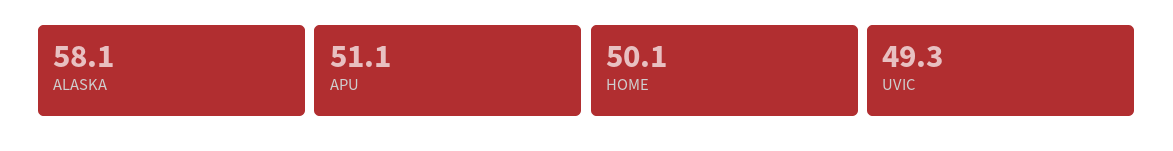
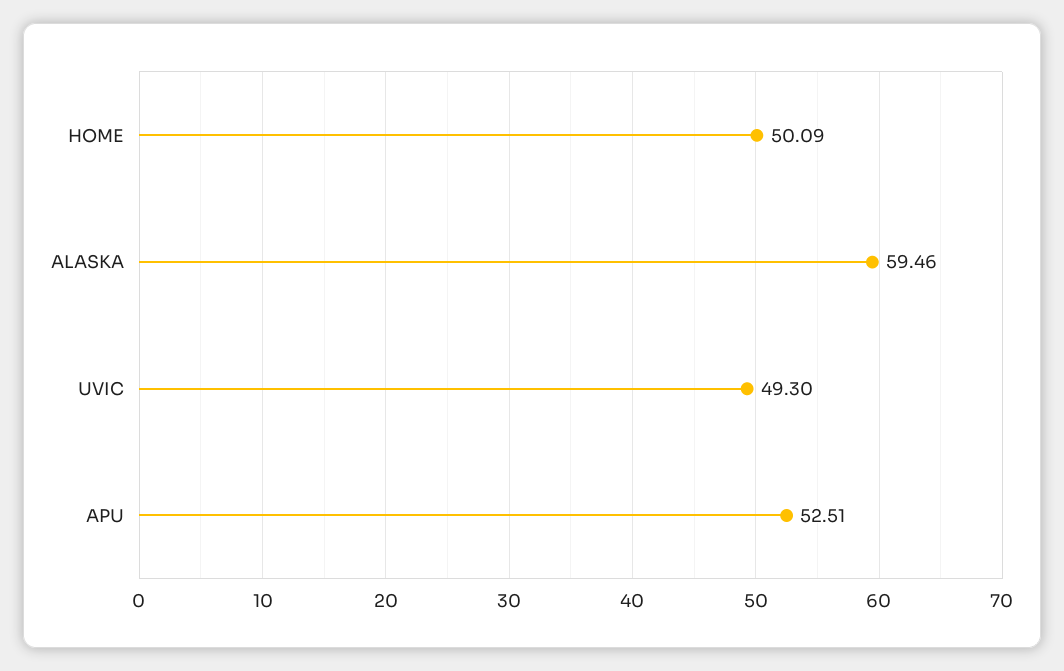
  {
-   "ALASKA": 58.1,
+   "ALASKA": 59.46,
-   "APU": 51.1,
+   "APU": 52.51,
    "HOME": 50.09,
    "UVIC": 49.3
  }

